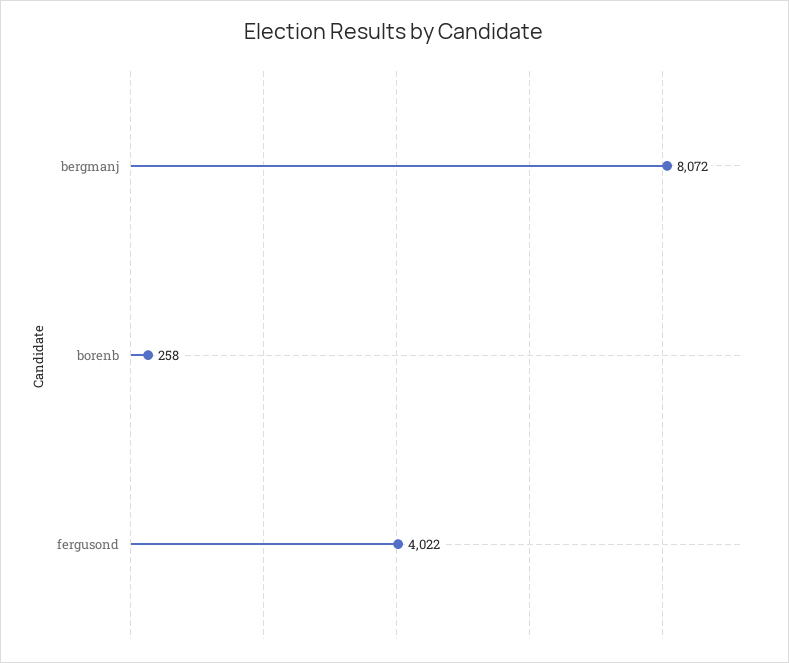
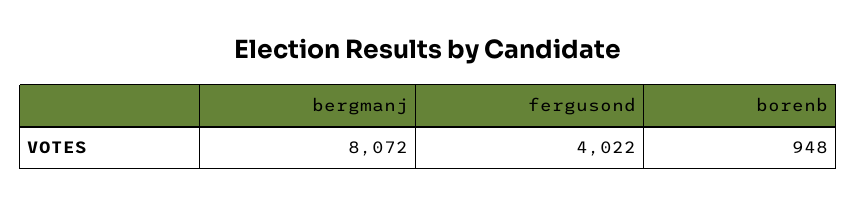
  {
    "bergmanj": 8072,
-   "borenb": 258,
+   "borenb": 948,
    "fergusond": 4022
  }

